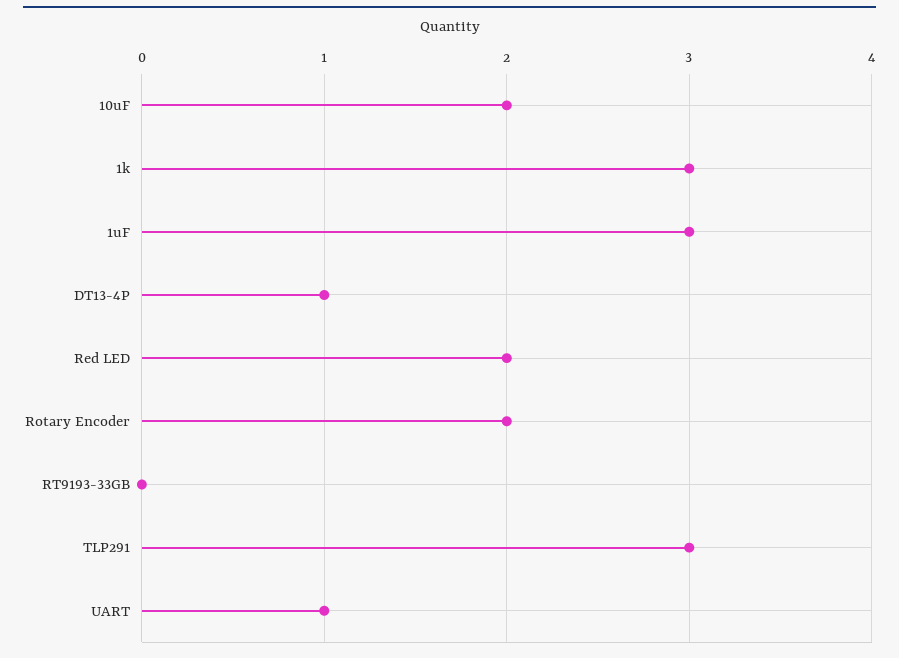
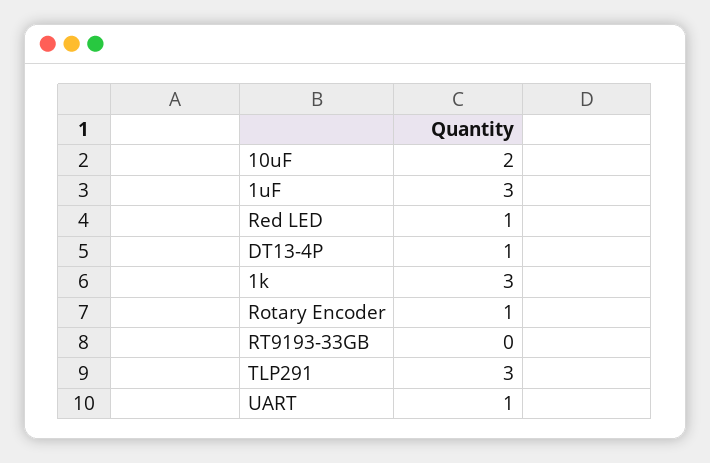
  {
    "10uF": 2,
    "1k": 3,
    "1uF": 3,
    "DT13-4P": 1,
-   "Red LED": 2,
+   "Red LED": 1,
-   "Rotary Encoder": 2,
+   "Rotary Encoder": 1,
    "RT9193-33GB": 0,
    "TLP291": 3,
    "UART": 1
  }

